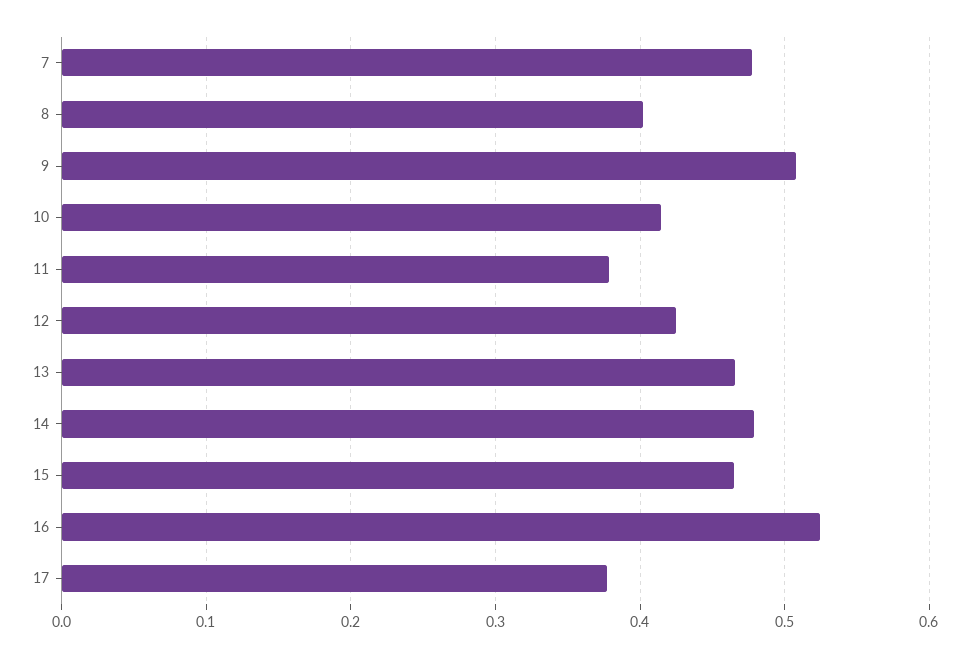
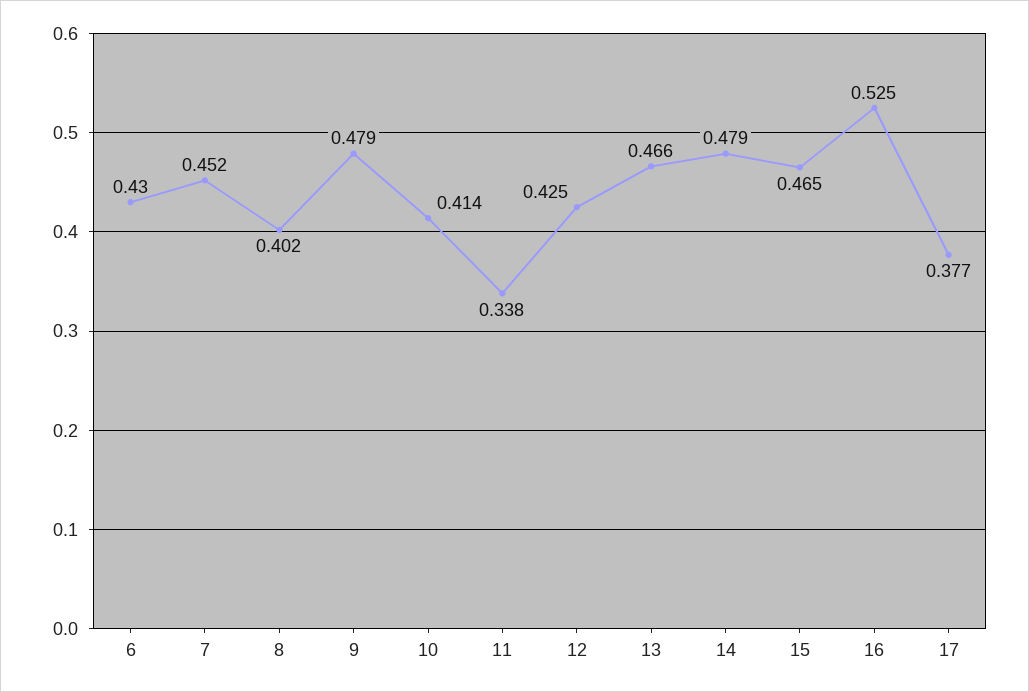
  {
-   "7": 0.48,
+   "7": 0.452,
    "8": 0.402,
-   "9": 0.51,
+   "9": 0.479,
    "10": 0.414,
-   "11": 0.38,
+   "11": 0.338,
    "12": 0.425,
    "13": 0.466,
    "14": 0.479,
    "15": 0.465,
    "16": 0.525,
-   "17": 0.377
+   "17": 0.377,
+   "6": 0.43
  }

